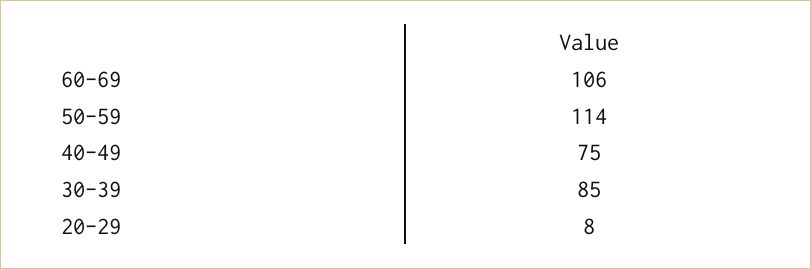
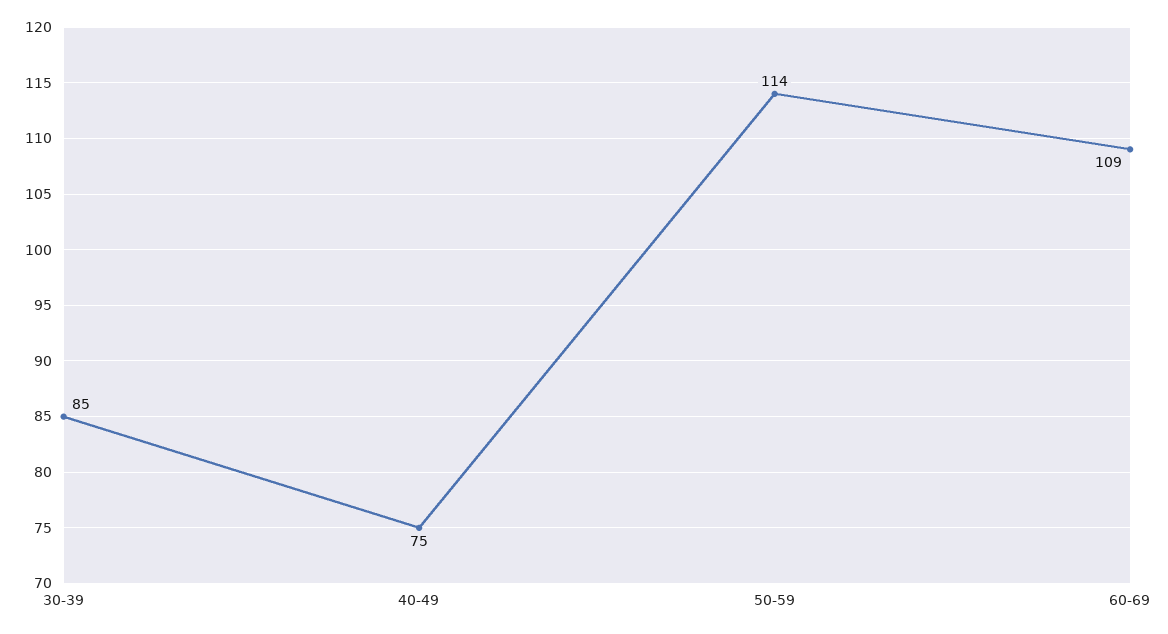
  {
-   "60-69": 106,
+   "60-69": 109,
    "50-59": 114,
    "40-49": 75,
-   "30-39": 85,
+   "30-39": 85
-   "20-29": 8
  }

